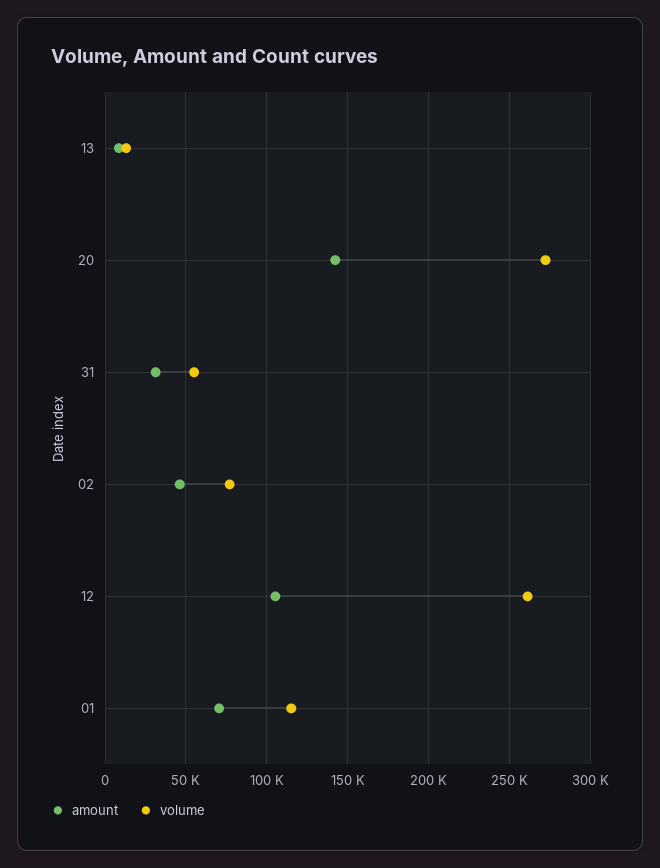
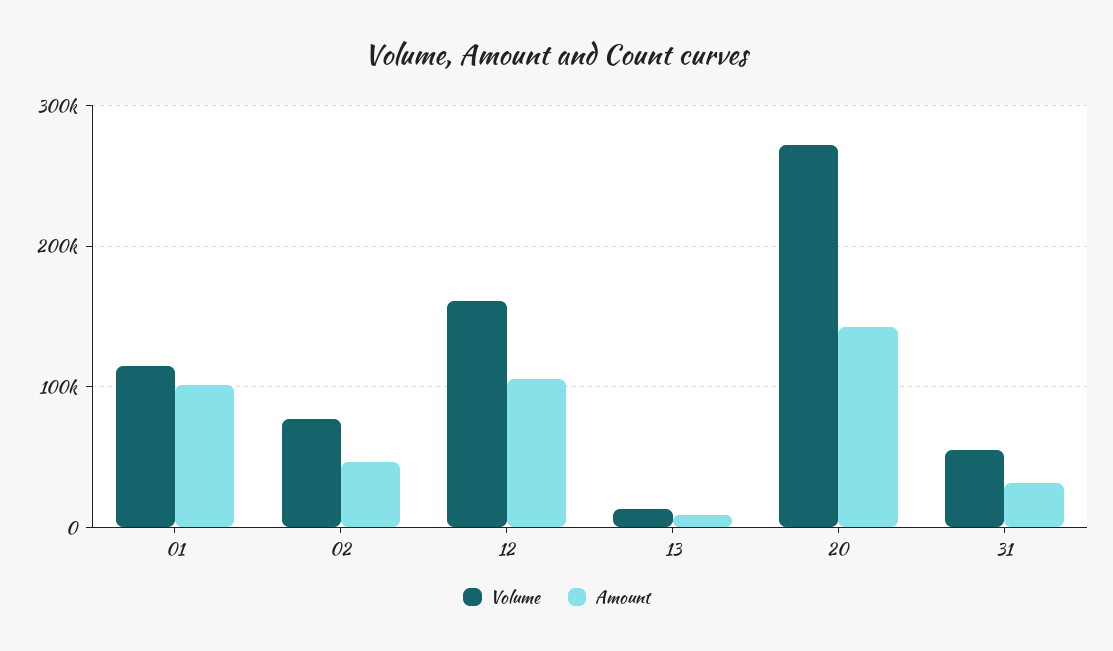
  {
    "amount": {
      "13": 10000,
      "20": 140000,
      "31": 30000,
      "02": 45000,
      "12": 105000,
-     "01": 70000
+     "01": 100000
    },
    "volume": {
      "13": 15000,
      "20": 270000,
      "31": 55000,
      "02": 75000,
-     "12": 260000,
+     "12": 160000,
      "01": 115000
    }
  }

